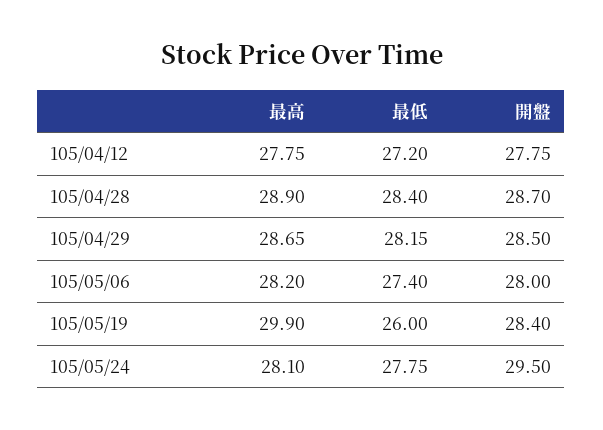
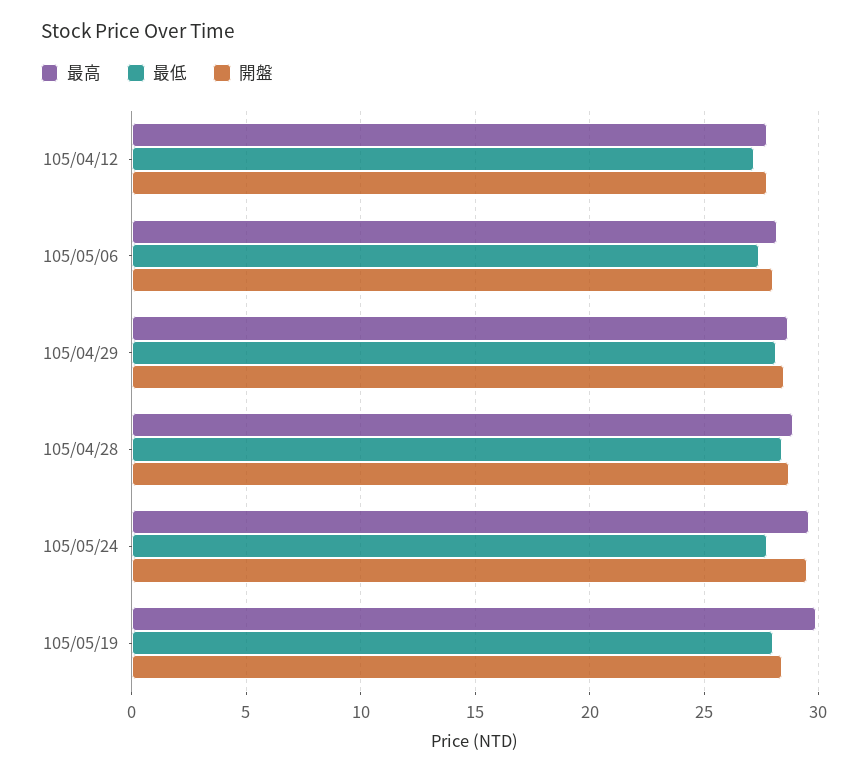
  {
    "最高": {
      "105/04/12": 27.75,
      "105/04/28": 28.9,
      "105/04/29": 28.65,
      "105/05/06": 28.2,
      "105/05/19": 29.9,
-     "105/05/24": 28.1
+     "105/05/24": 29.5
    },
    "最低": {
      "105/04/12": 27.2,
      "105/04/28": 28.4,
      "105/04/29": 28.15,
      "105/05/06": 27.4,
-     "105/05/19": 26,
+     "105/05/19": 28,
      "105/05/24": 27.75
    },
    "開盤": {
      "105/04/12": 27.75,
      "105/04/28": 28.7,
      "105/04/29": 28.5,
      "105/05/06": 28,
      "105/05/19": 28.4,
      "105/05/24": 29.5
    }
  }

